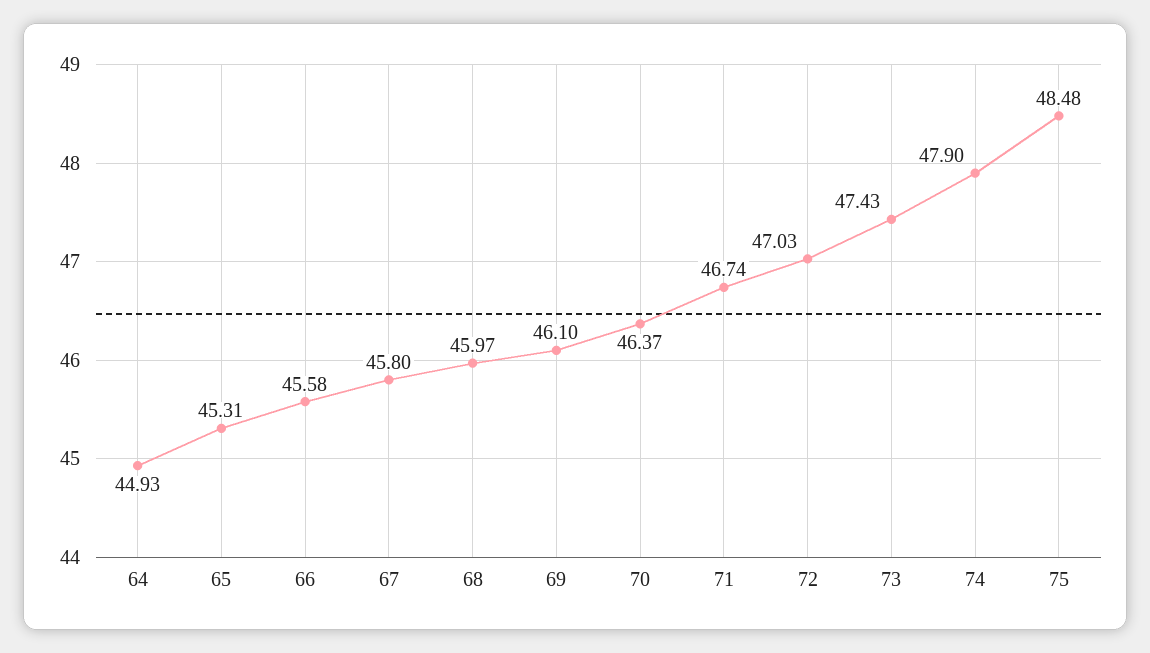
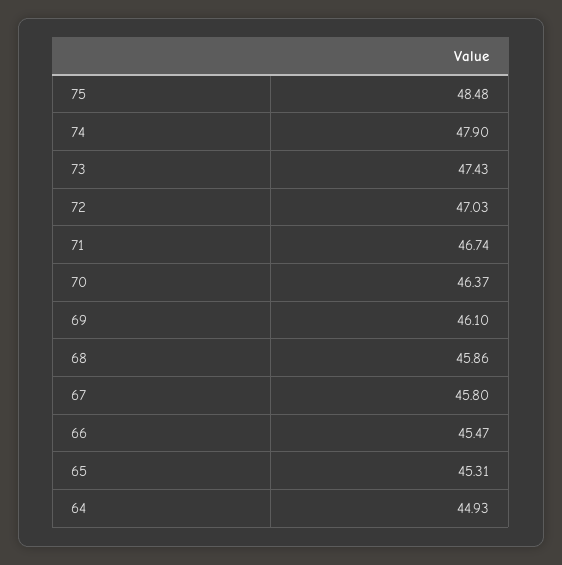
  {
    "64": 44.93,
    "65": 45.31,
-   "66": 45.58,
+   "66": 45.47,
    "67": 45.8,
-   "68": 45.97,
+   "68": 45.86,
    "69": 46.1,
    "70": 46.37,
    "71": 46.74,
    "72": 47.03,
    "73": 47.43,
    "74": 47.9,
    "75": 48.48
  }

